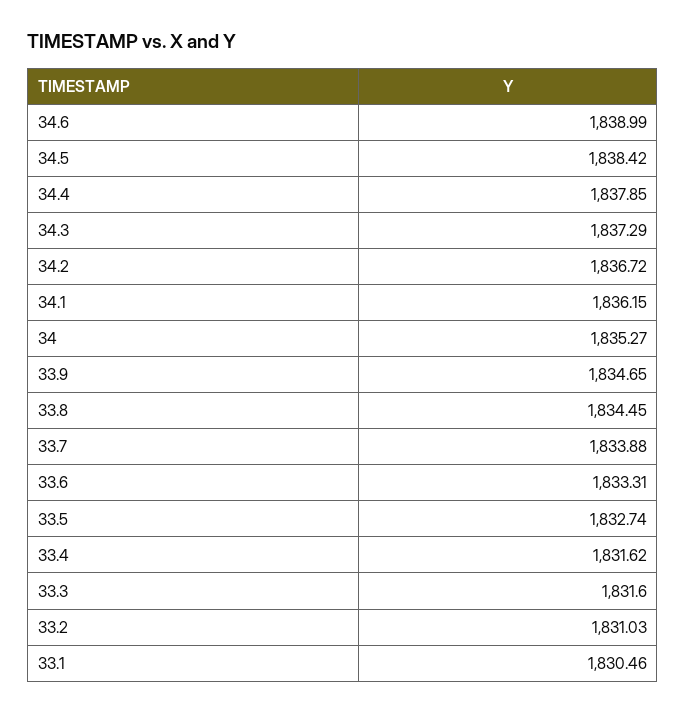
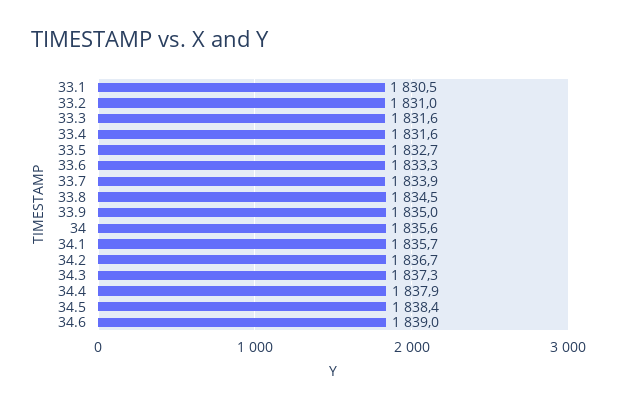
  {
    "34.6": 1838.99,
    "34.5": 1838.42,
    "34.4": 1837.85,
    "34.3": 1837.29,
    "34.2": 1836.72,
-   "34.1": 1836.15,
+   "34.1": 1835.7,
-   "34": 1835.27,
+   "34": 1835.6,
-   "33.9": 1834.65,
+   "33.9": 1835,
    "33.8": 1834.45,
    "33.7": 1833.88,
    "33.6": 1833.31,
    "33.5": 1832.74,
    "33.4": 1831.62,
    "33.3": 1831.6,
    "33.2": 1831.03,
    "33.1": 1830.46
  }

